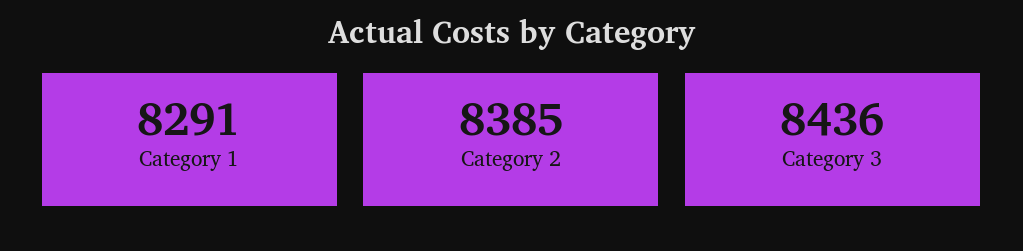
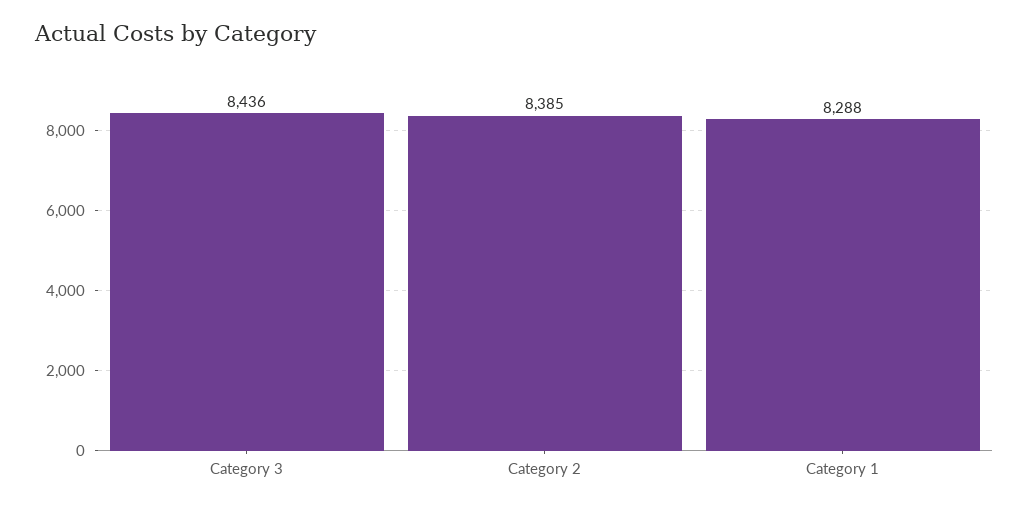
  {
-   "Category 1": 8291,
+   "Category 1": 8288,
    "Category 2": 8385,
    "Category 3": 8436
  }

